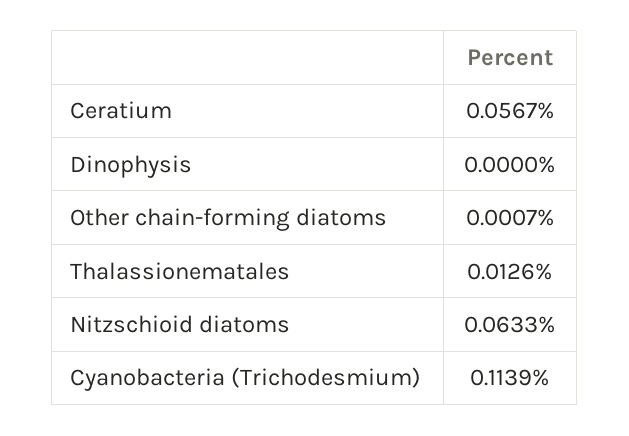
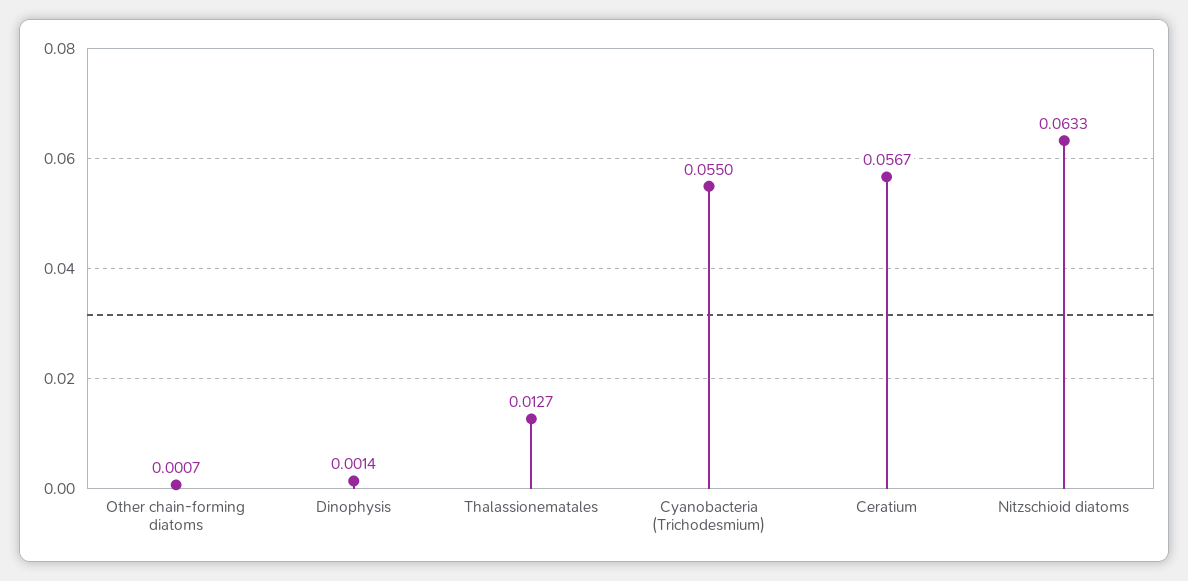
  {
    "Ceratium": 0.0567,
-   "Dinophysis": 0,
+   "Dinophysis": 0.0014,
    "Other chain-forming diatoms": 0.0007,
-   "Thalassionematales": 0.0126,
+   "Thalassionematales": 0.0127,
    "Nitzschioid diatoms": 0.0633,
-   "Cyanobacteria (Trichodesmium)": 0.1139
+   "Cyanobacteria (Trichodesmium)": 0.055
  }

